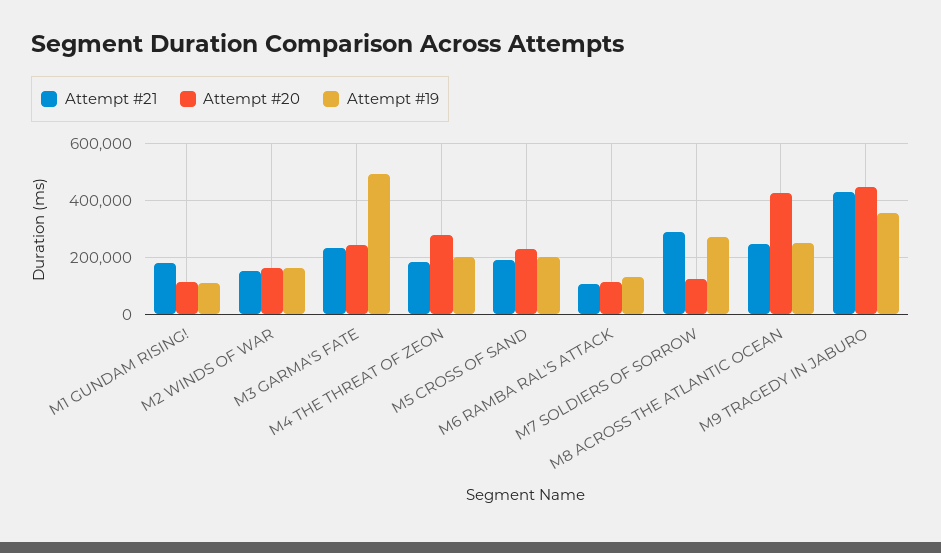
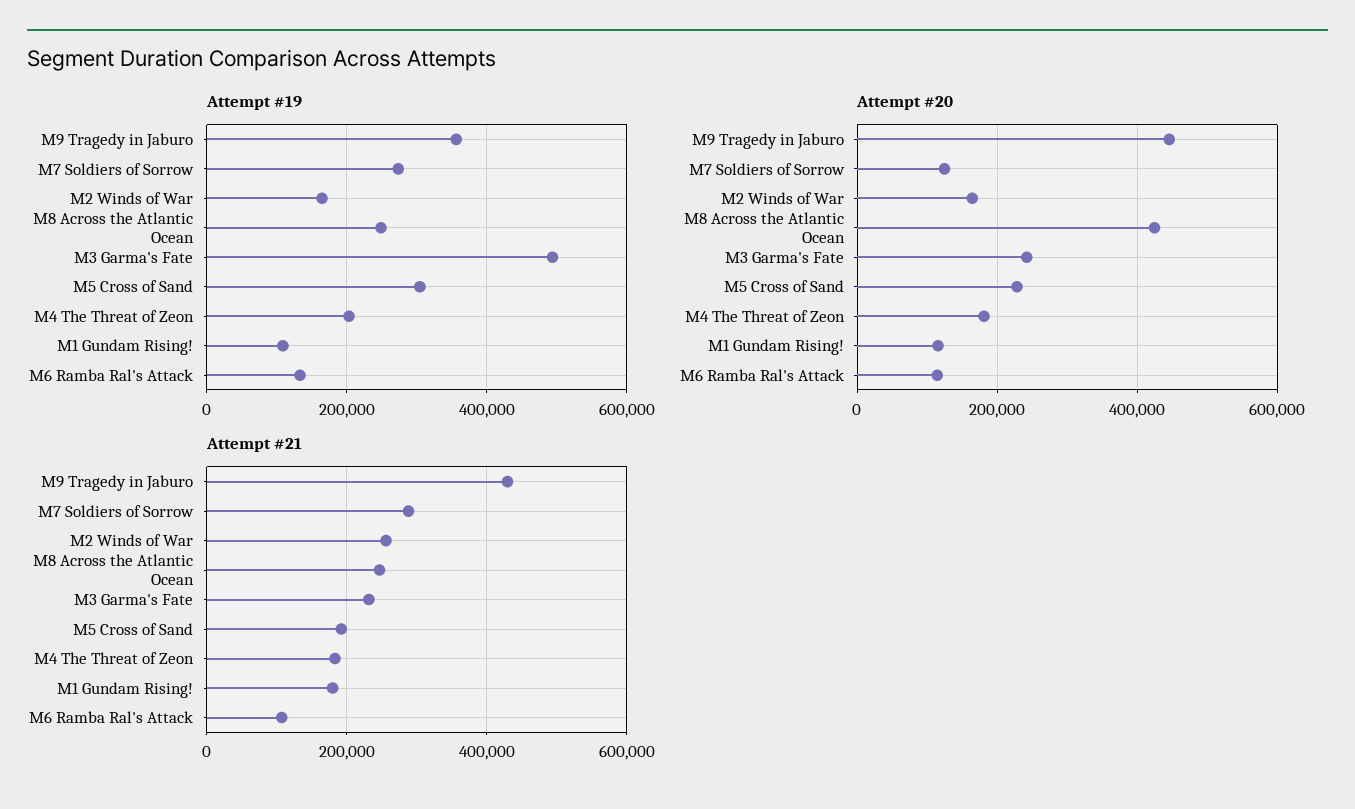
  {
    "Attempt #21": {
      "M1 GUNDAM RISING!": 180000,
-     "M2 WINDS OF WAR": 150000,
+     "M2 WINDS OF WAR": 260000,
      "M3 GARMA'S FATE": 240000,
      "M4 THE THREAT OF ZEON": 180000,
      "M5 CROSS OF SAND": 200000,
      "M6 RAMBA RAL'S ATTACK": 100000,
      "M7 SOLDIERS OF SORROW": 280000,
      "M8 ACROSS THE ATLANTIC OCEAN": 240000,
      "M9 TRAGEDY IN JABURO": 420000
    },
    "Attempt #20": {
      "M1 GUNDAM RISING!": 120000,
      "M2 WINDS OF WAR": 160000,
      "M3 GARMA'S FATE": 240000,
-     "M4 THE THREAT OF ZEON": 275000,
+     "M4 THE THREAT OF ZEON": 180000,
      "M5 CROSS OF SAND": 220000,
      "M6 RAMBA RAL'S ATTACK": 120000,
      "M7 SOLDIERS OF SORROW": 120000,
      "M8 ACROSS THE ATLANTIC OCEAN": 420000,
      "M9 TRAGEDY IN JABURO": 440000
    },
    "Attempt #19": {
      "M1 GUNDAM RISING!": 100000,
      "M2 WINDS OF WAR": 160000,
      "M3 GARMA'S FATE": 500000,
      "M4 THE THREAT OF ZEON": 200000,
-     "M5 CROSS OF SAND": 200000,
+     "M5 CROSS OF SAND": 300000,
      "M6 RAMBA RAL'S ATTACK": 140000,
      "M7 SOLDIERS OF SORROW": 280000,
      "M8 ACROSS THE ATLANTIC OCEAN": 240000,
      "M9 TRAGEDY IN JABURO": 360000
    }
  }

